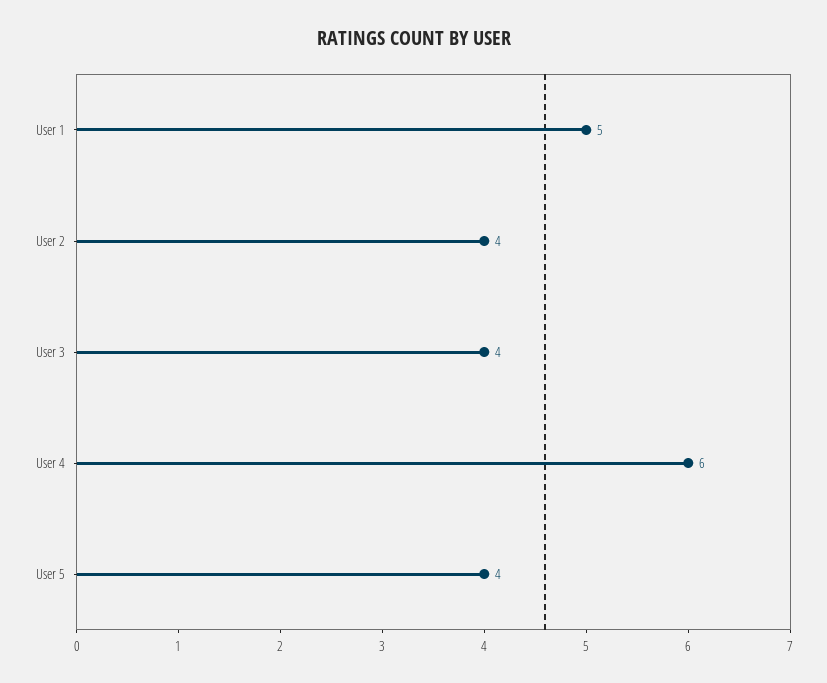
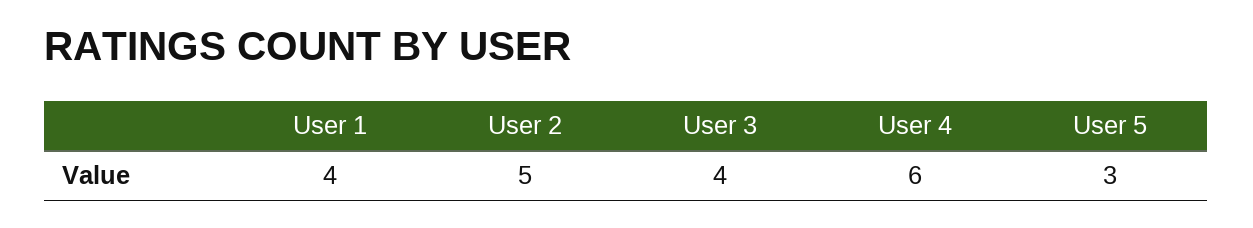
  {
-   "User 1": 5,
+   "User 1": 4,
-   "User 2": 4,
+   "User 2": 5,
    "User 3": 4,
    "User 4": 6,
-   "User 5": 4
+   "User 5": 3
  }

